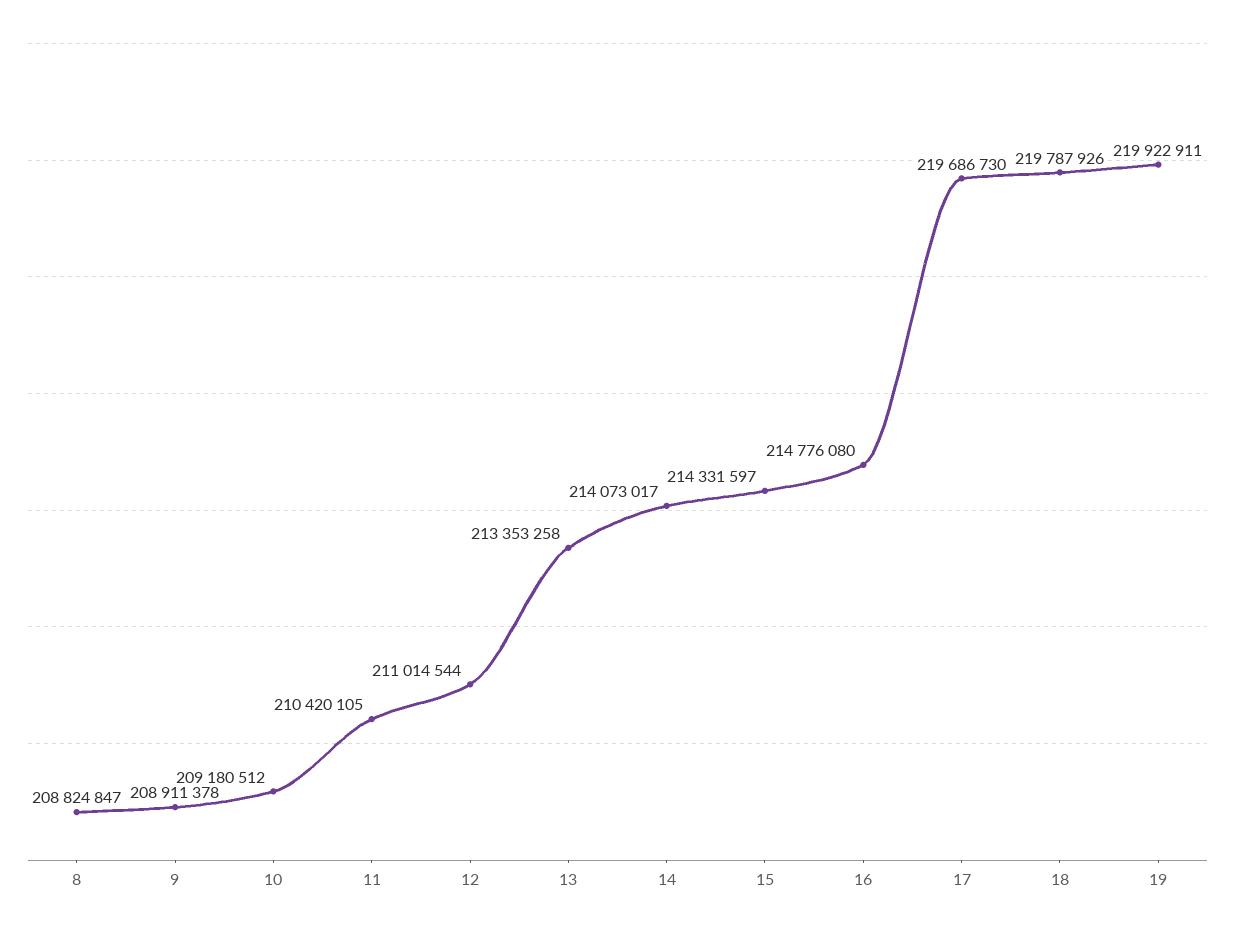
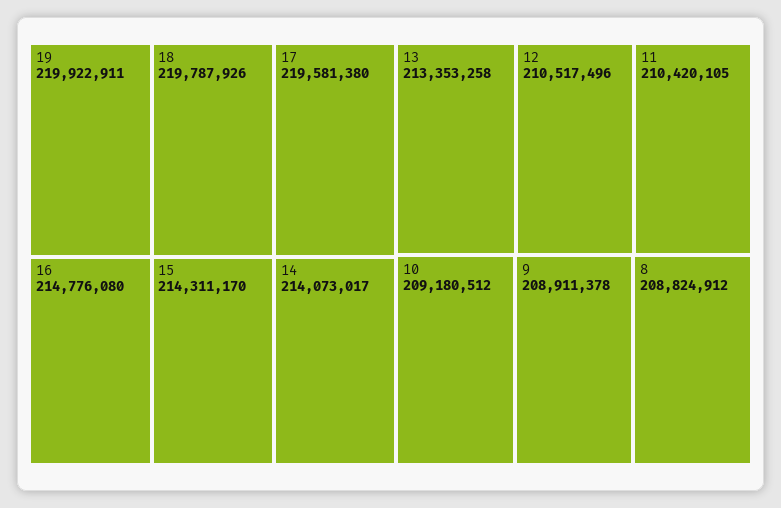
  {
-   "8": 208824847,
+   "8": 208824912,
    "9": 208911378,
    "10": 209180512,
    "11": 210420105,
-   "12": 211014544,
+   "12": 210517496,
    "13": 213353258,
    "14": 214073017,
-   "15": 214331597,
+   "15": 214311170,
    "16": 214776080,
-   "17": 219686730,
+   "17": 219581380,
    "18": 219787926,
    "19": 219922911
  }

